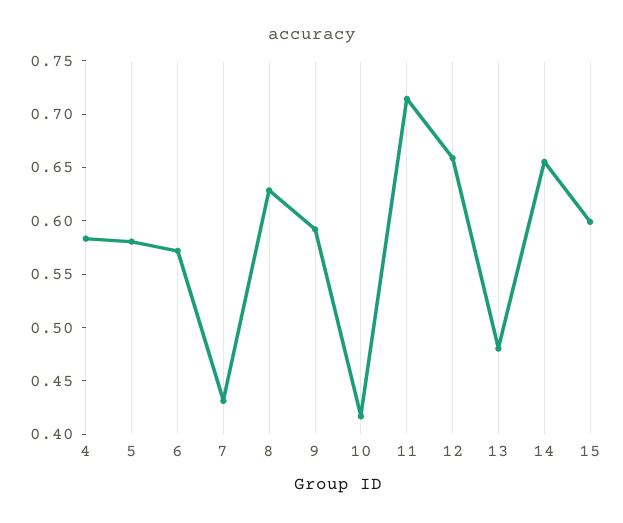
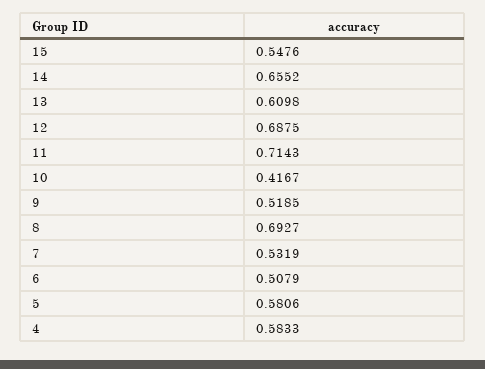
  {
    "4": 0.5833,
    "5": 0.5806,
-   "6": 0.57,
+   "6": 0.5079,
-   "7": 0.43,
+   "7": 0.5319,
-   "8": 0.63,
+   "8": 0.6927,
-   "9": 0.59,
+   "9": 0.5185,
    "10": 0.4167,
    "11": 0.7143,
-   "12": 0.66,
+   "12": 0.6875,
-   "13": 0.48,
+   "13": 0.6098,
    "14": 0.6552,
-   "15": 0.6
+   "15": 0.5476
  }

